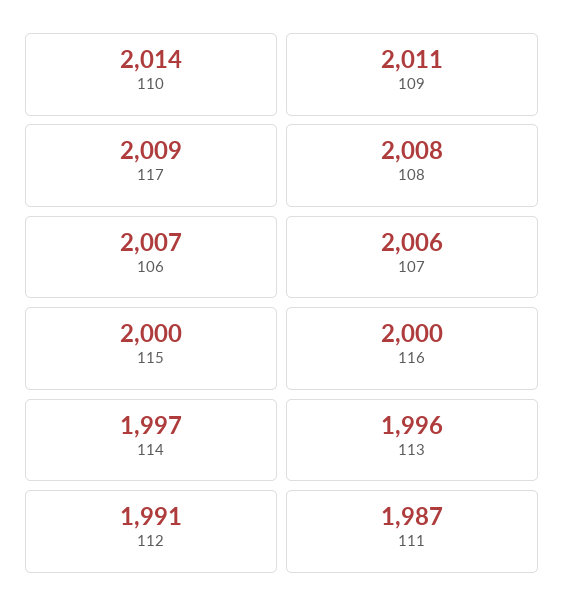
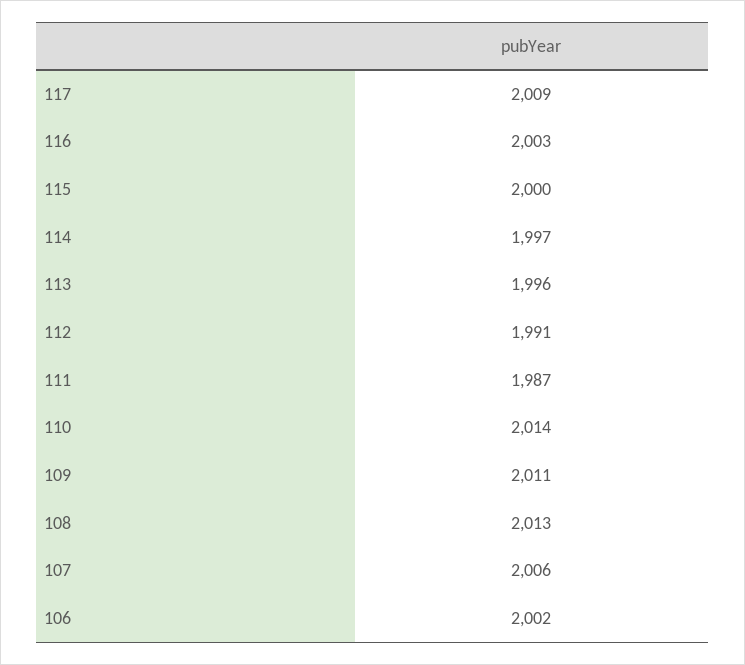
  {
    "110": 2014,
    "109": 2011,
    "117": 2009,
-   "108": 2008,
+   "108": 2013,
-   "106": 2007,
+   "106": 2002,
    "107": 2006,
    "115": 2000,
-   "116": 2000,
+   "116": 2003,
    "114": 1997,
    "113": 1996,
    "112": 1991,
    "111": 1987
  }

